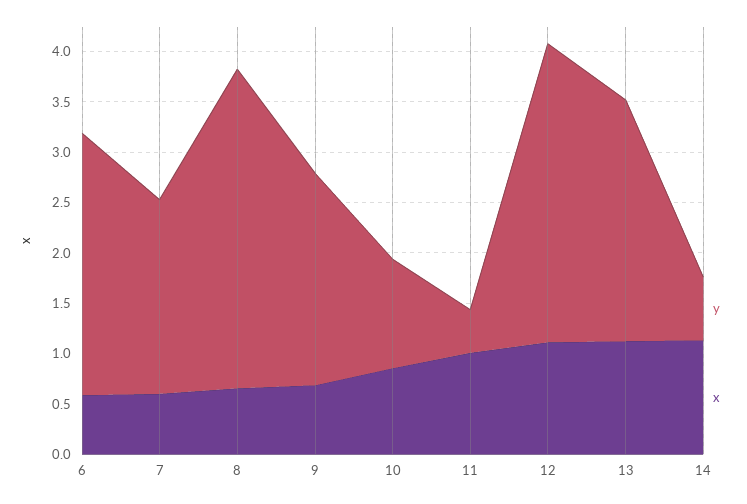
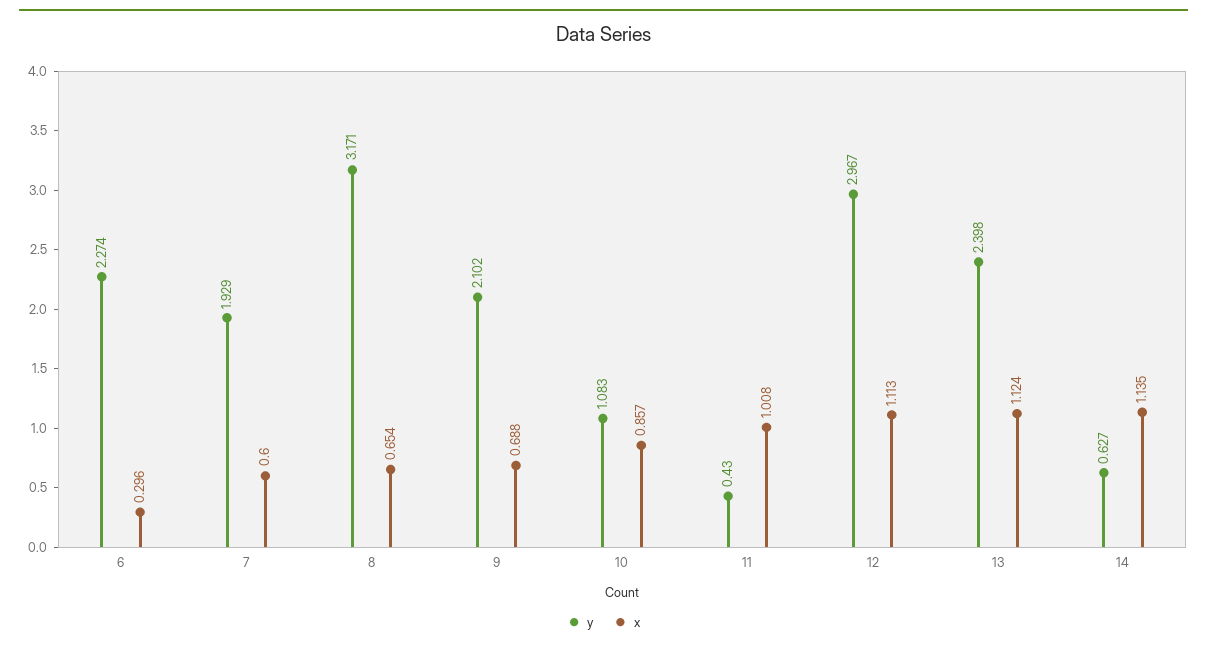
  {
    "y": {
-     "6": 2.6,
+     "6": 2.274,
      "7": 1.929,
      "8": 3.171,
      "9": 2.102,
      "10": 1.083,
      "11": 0.43,
      "12": 2.967,
      "13": 2.398,
      "14": 0.627
    },
    "x": {
-     "6": 0.6,
+     "6": 0.296,
      "7": 0.6,
      "8": 0.654,
      "9": 0.688,
      "10": 0.857,
      "11": 1.008,
      "12": 1.113,
      "13": 1.124,
      "14": 1.135
    }
  }

